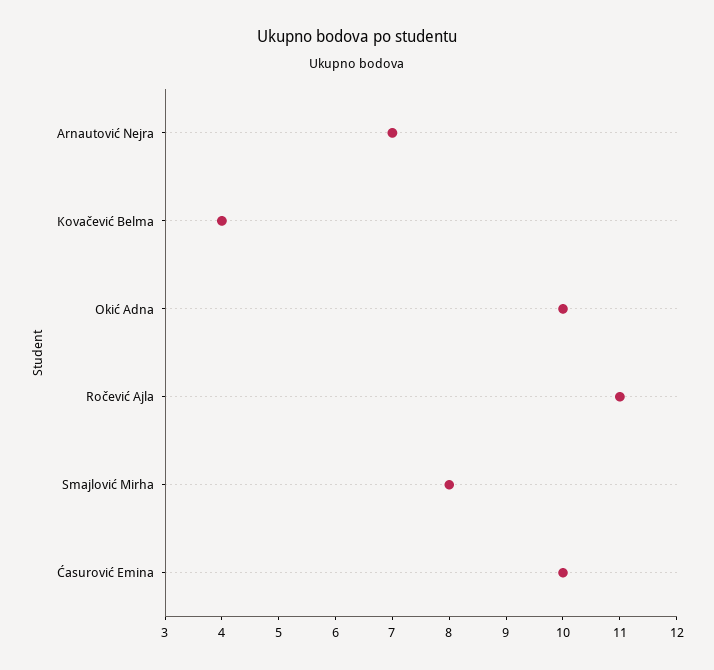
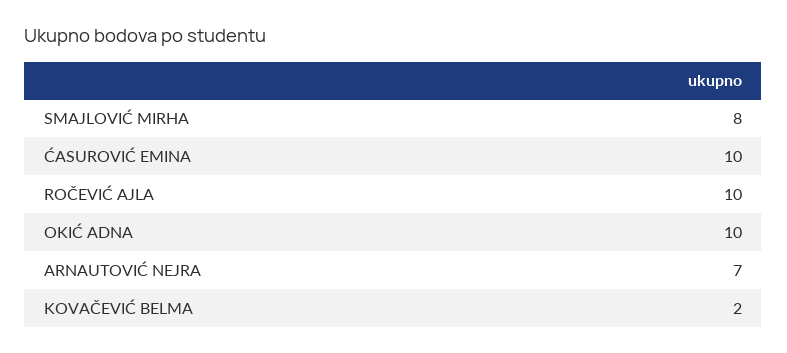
  {
    "Arnautović Nejra": 7,
-   "Kovačević Belma": 4,
+   "Kovačević Belma": 2,
    "Okić Adna": 10,
-   "Ročević Ajla": 11,
+   "Ročević Ajla": 10,
    "Smajlović Mirha": 8,
    "Ćasurović Emina": 10
  }

